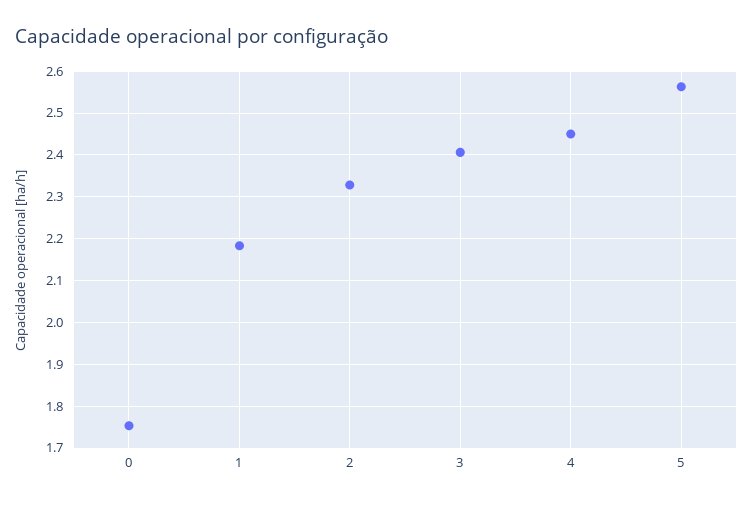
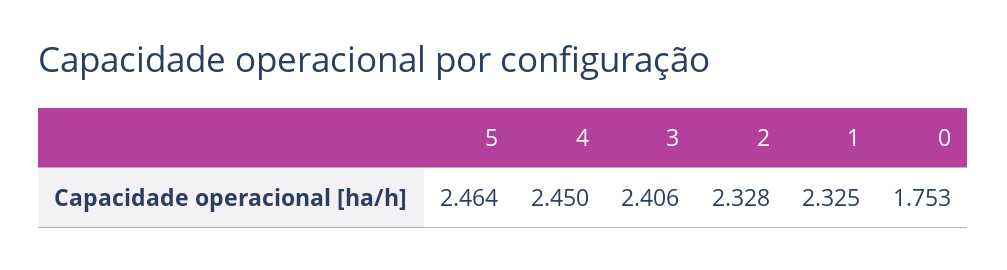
  {
    "0": 1.753,
-   "1": 2.18,
+   "1": 2.325,
    "2": 2.328,
    "3": 2.406,
    "4": 2.45,
-   "5": 2.56
+   "5": 2.464
  }

